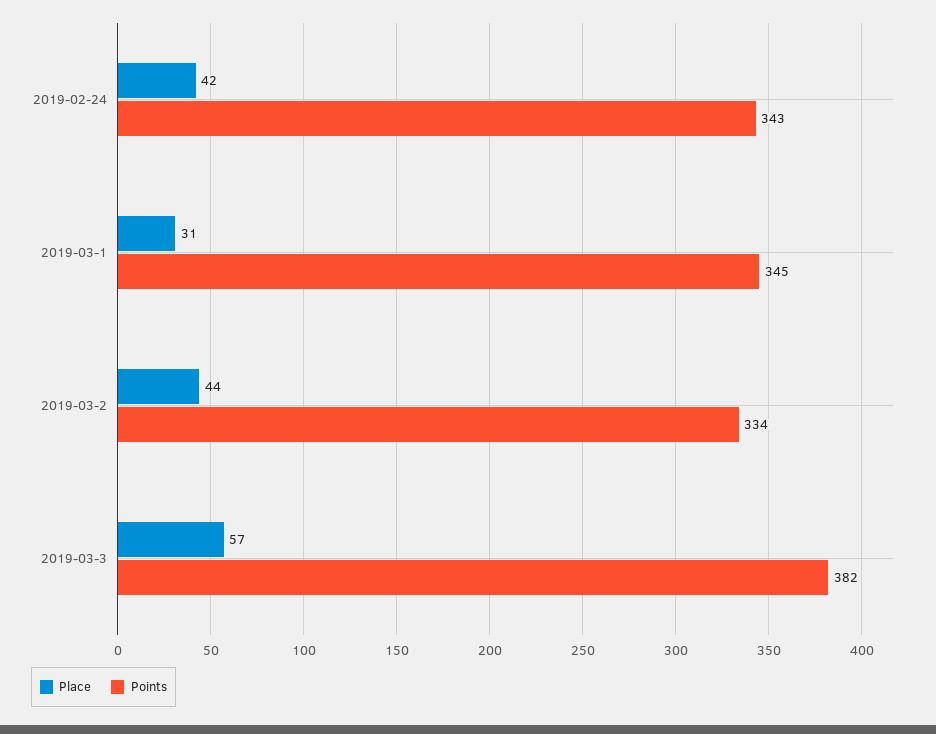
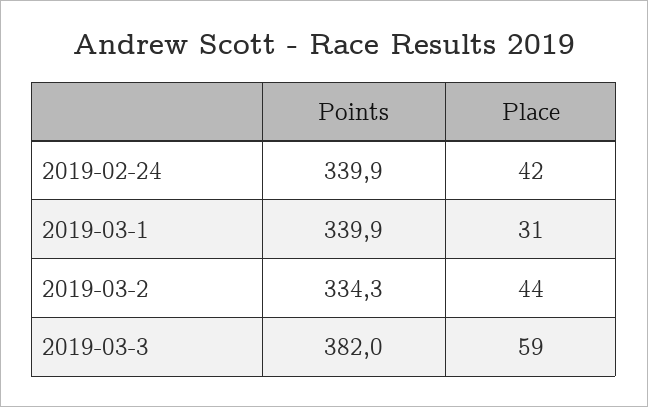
  {
    "Place": {
      "2019-02-24": 42,
      "2019-03-1": 31,
      "2019-03-2": 44,
-     "2019-03-3": 57
+     "2019-03-3": 59
    },
    "Points": {
-     "2019-02-24": 343,
+     "2019-02-24": 339.9,
-     "2019-03-1": 345,
+     "2019-03-1": 339.9,
      "2019-03-2": 334.3,
      "2019-03-3": 382
    }
  }

